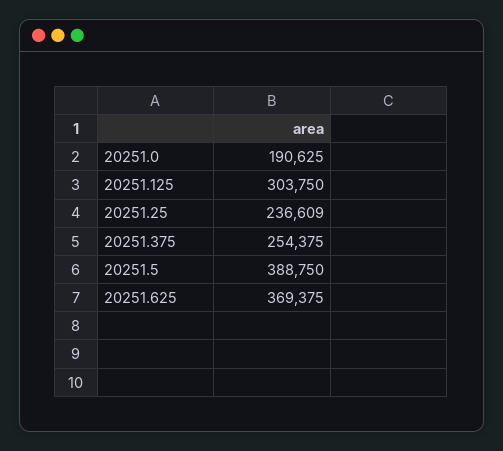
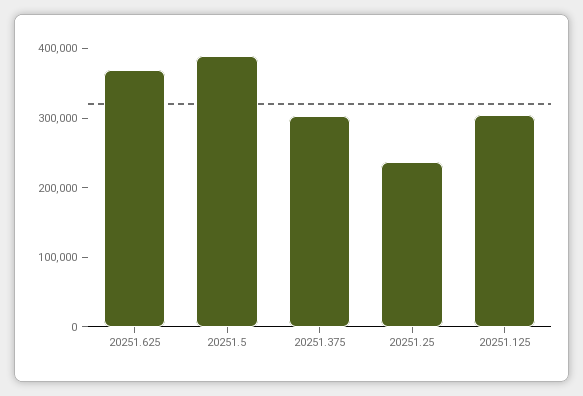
  {
-   "20251.0": 190625,
    "20251.125": 303750,
    "20251.25": 236609,
-   "20251.375": 254375,
+   "20251.375": 300000,
    "20251.5": 388750,
    "20251.625": 369375
  }

